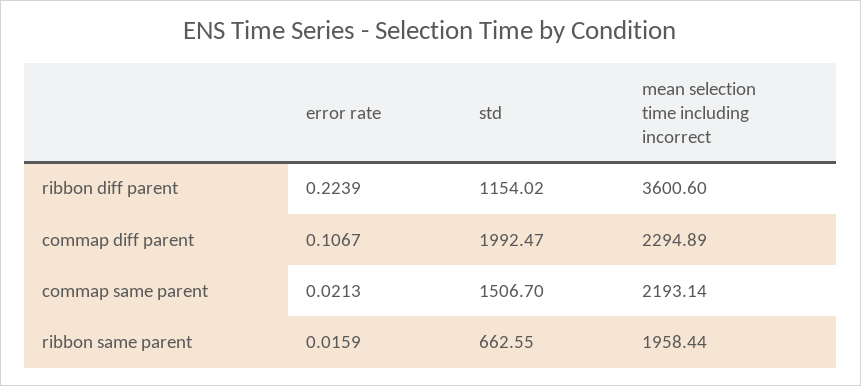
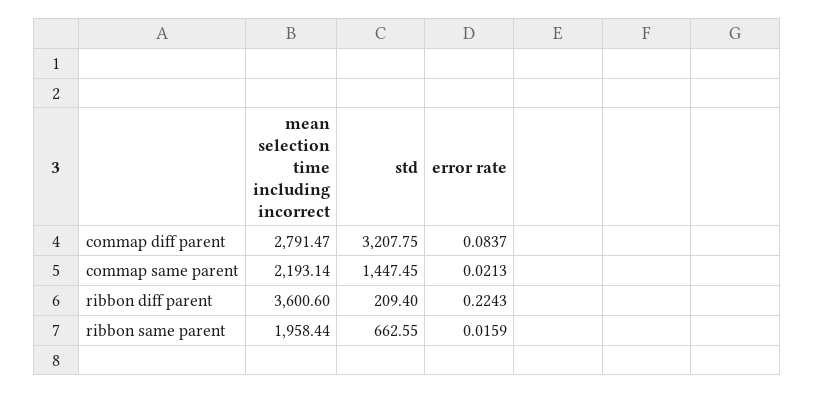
  {
    "error rate": {
-     "ribbon diff parent": 0.2239,
+     "ribbon diff parent": 0.2243,
-     "commap diff parent": 0.1067,
+     "commap diff parent": 0.0837,
      "commap same parent": 0.0213,
      "ribbon same parent": 0.0159
    },
    "std": {
-     "ribbon diff parent": 1154.02,
+     "ribbon diff parent": 209.4,
-     "commap diff parent": 1992.47,
+     "commap diff parent": 3207.75,
-     "commap same parent": 1506.7,
+     "commap same parent": 1447.45,
      "ribbon same parent": 662.55
    },
    "mean selection time including incorrect": {
      "ribbon diff parent": 3600.6,
-     "commap diff parent": 2294.89,
+     "commap diff parent": 2791.47,
      "commap same parent": 2193.14,
      "ribbon same parent": 1958.44
    }
  }

